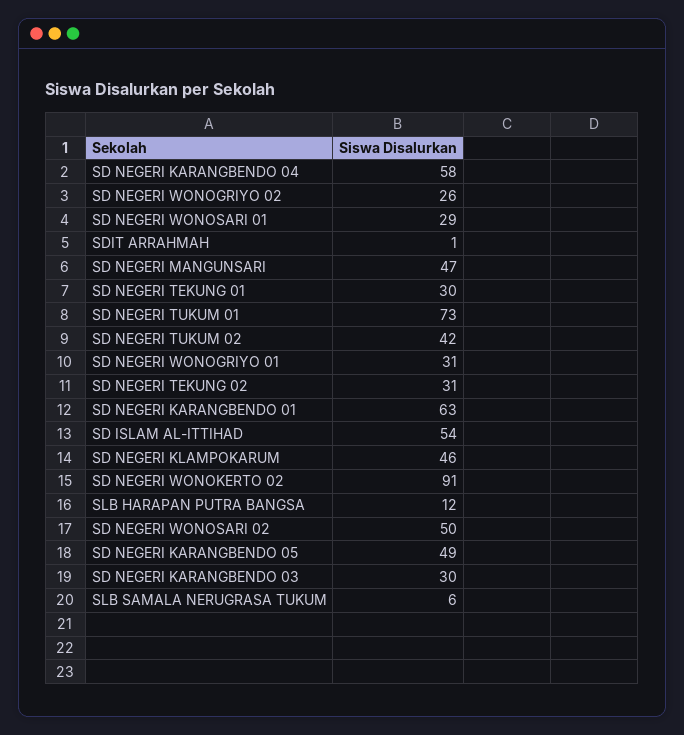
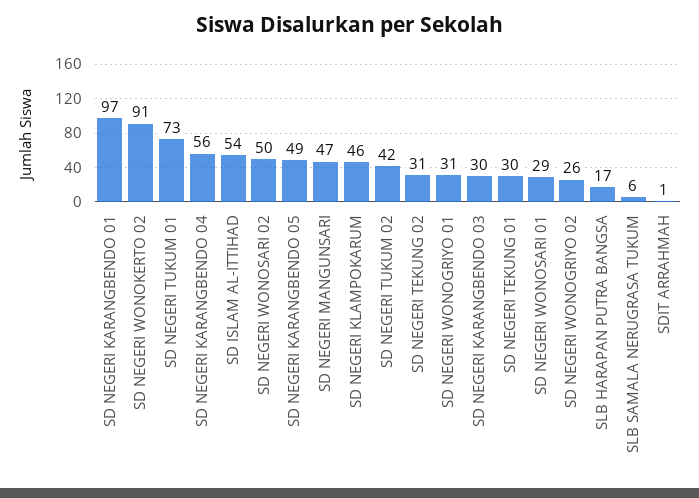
  {
-   "SD NEGERI KARANGBENDO 04": 58,
+   "SD NEGERI KARANGBENDO 04": 56,
    "SD NEGERI WONOGRIYO 02": 26,
    "SD NEGERI WONOSARI 01": 29,
    "SDIT ARRAHMAH": 1,
    "SD NEGERI MANGUNSARI": 47,
    "SD NEGERI TEKUNG 01": 30,
    "SD NEGERI TUKUM 01": 73,
    "SD NEGERI TUKUM 02": 42,
    "SD NEGERI WONOGRIYO 01": 31,
    "SD NEGERI TEKUNG 02": 31,
-   "SD NEGERI KARANGBENDO 01": 63,
+   "SD NEGERI KARANGBENDO 01": 97,
    "SD ISLAM AL-ITTIHAD": 54,
    "SD NEGERI KLAMPOKARUM": 46,
    "SD NEGERI WONOKERTO 02": 91,
-   "SLB HARAPAN PUTRA BANGSA": 12,
+   "SLB HARAPAN PUTRA BANGSA": 17,
    "SD NEGERI WONOSARI 02": 50,
    "SD NEGERI KARANGBENDO 05": 49,
    "SD NEGERI KARANGBENDO 03": 30,
    "SLB SAMALA NERUGRASA TUKUM": 6
  }

